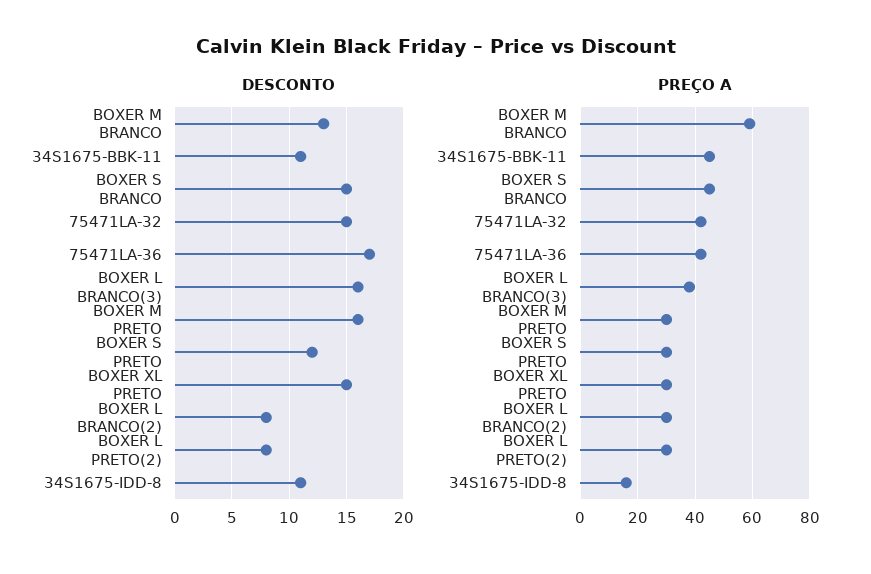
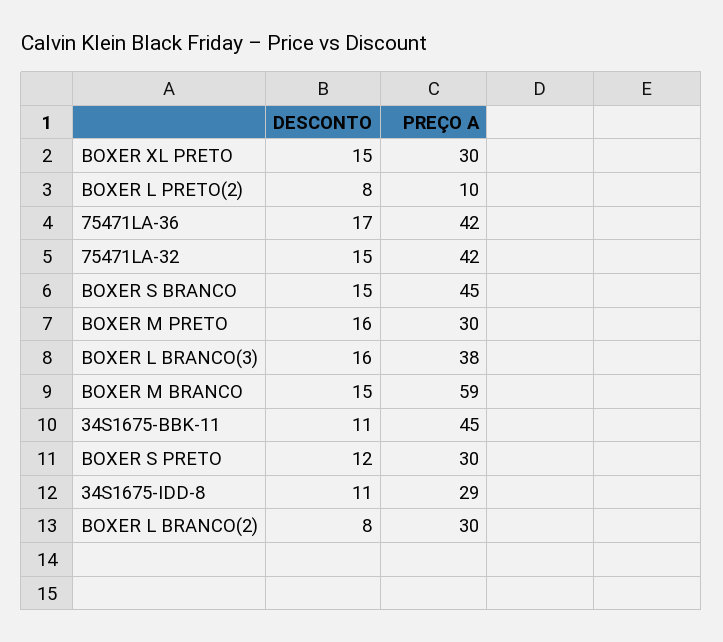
  {
    "DESCONTO": {
-     "BOXER M BRANCO": 13,
+     "BOXER M BRANCO": 15,
      "34S1675-BBK-11": 11,
      "BOXER S BRANCO": 15,
      "75471LA-32": 15,
      "75471LA-36": 17,
      "BOXER L BRANCO(3)": 16,
      "BOXER M PRETO": 16,
      "BOXER S PRETO": 12,
      "BOXER XL PRETO": 15,
      "BOXER L BRANCO(2)": 8,
      "BOXER L PRETO(2)": 8,
      "34S1675-IDD-8": 11
    },
    "PREÇO A": {
      "BOXER M BRANCO": 59,
      "34S1675-BBK-11": 45,
      "BOXER S BRANCO": 45,
      "75471LA-32": 42,
      "75471LA-36": 42,
      "BOXER L BRANCO(3)": 38,
      "BOXER M PRETO": 30,
      "BOXER S PRETO": 30,
      "BOXER XL PRETO": 30,
      "BOXER L BRANCO(2)": 30,
-     "BOXER L PRETO(2)": 30,
+     "BOXER L PRETO(2)": 10,
-     "34S1675-IDD-8": 15
+     "34S1675-IDD-8": 29
    }
  }

